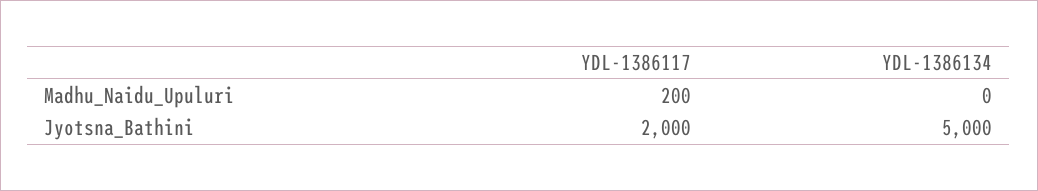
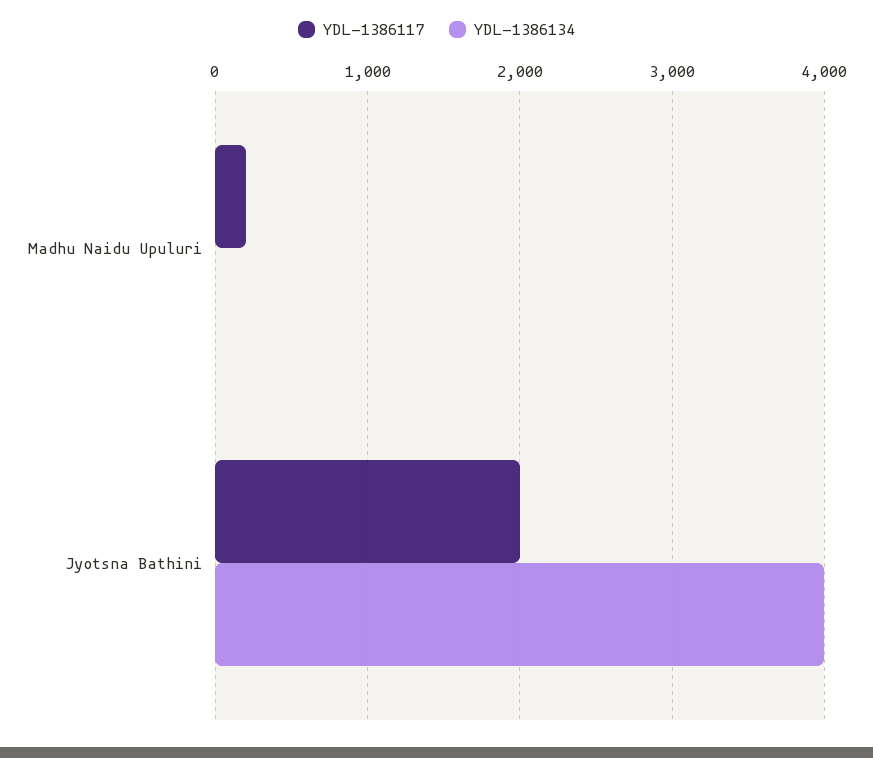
  {
    "YDL-1386117": {
      "Madhu_Naidu_Upuluri": 200,
      "Jyotsna_Bathini": 2000
    },
    "YDL-1386134": {
      "Madhu_Naidu_Upuluri": 0,
-     "Jyotsna_Bathini": 5000
+     "Jyotsna_Bathini": 4000
    }
  }

